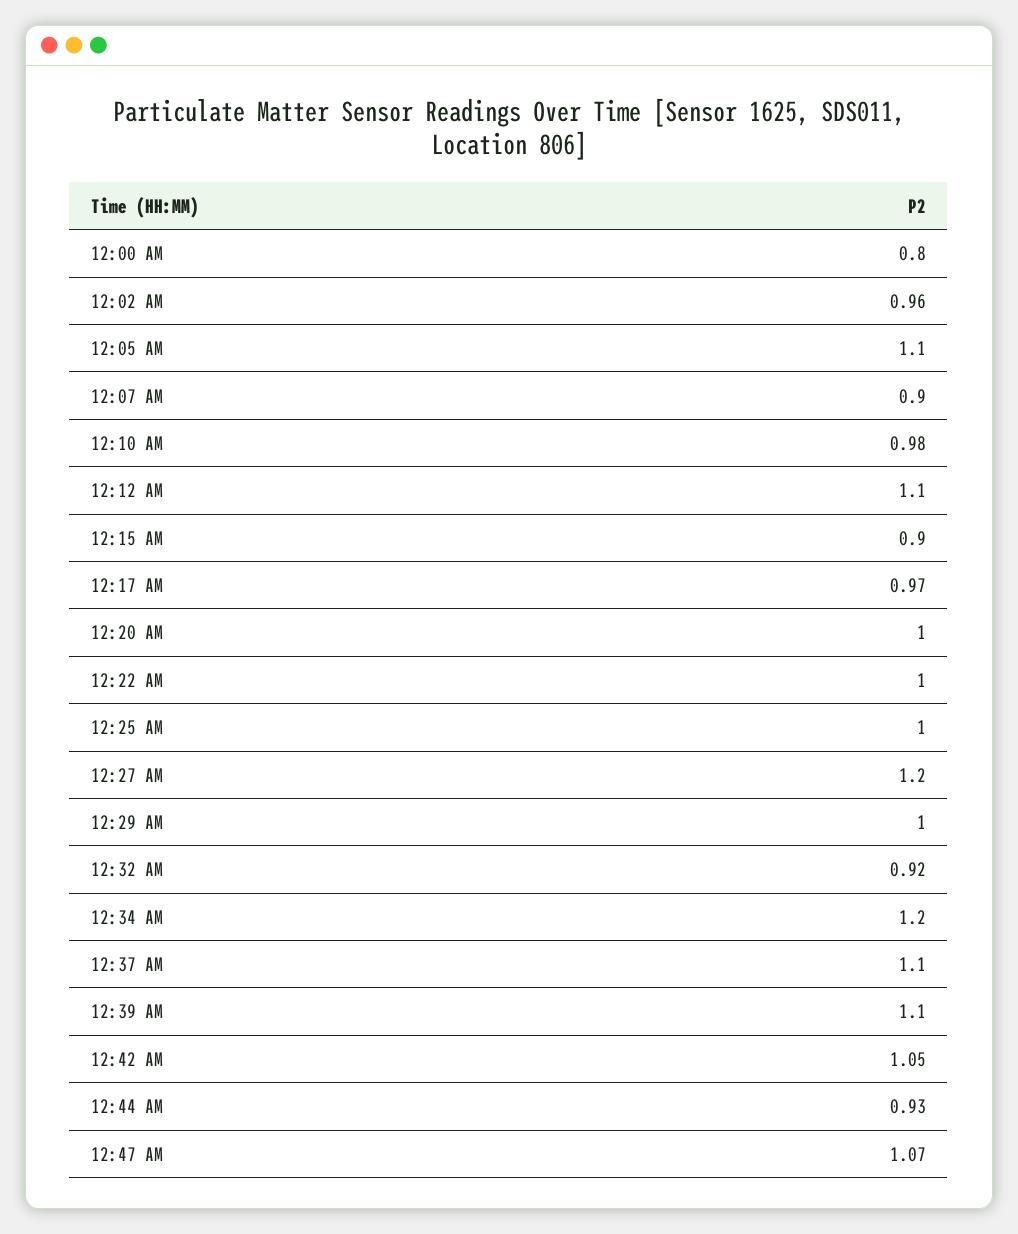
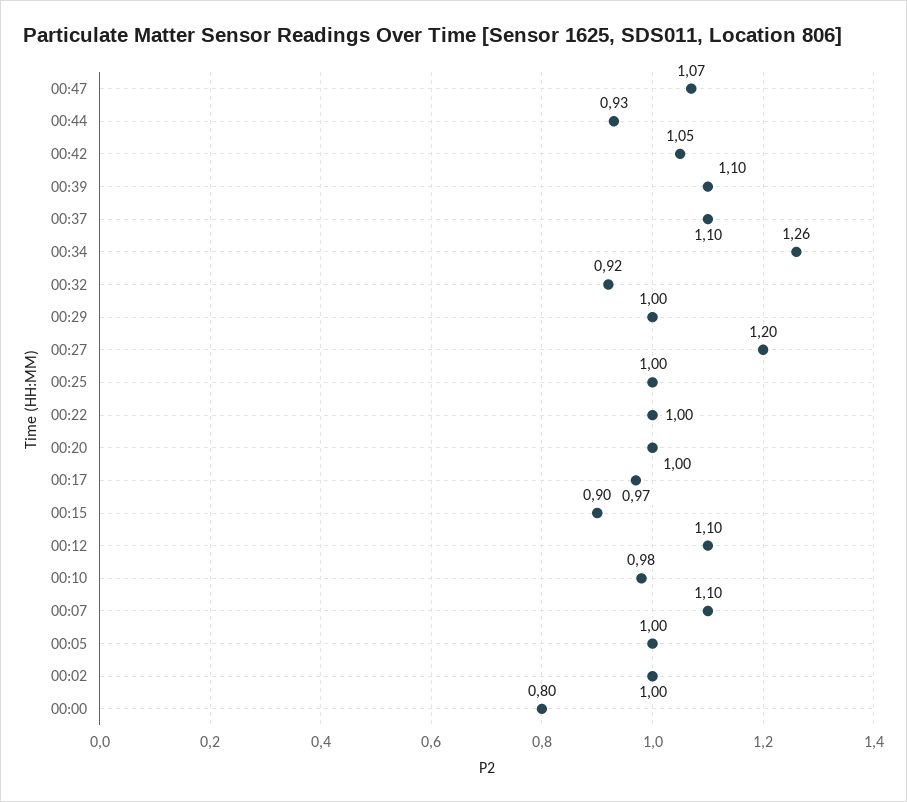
  {
    "12:00 AM": 0.8,
-   "12:02 AM": 0.96,
+   "12:02 AM": 1,
-   "12:05 AM": 1.1,
+   "12:05 AM": 1,
-   "12:07 AM": 0.9,
+   "12:07 AM": 1.1,
    "12:10 AM": 0.98,
    "12:12 AM": 1.1,
    "12:15 AM": 0.9,
    "12:17 AM": 0.97,
    "12:20 AM": 1,
    "12:22 AM": 1,
    "12:25 AM": 1,
    "12:27 AM": 1.2,
    "12:29 AM": 1,
    "12:32 AM": 0.92,
-   "12:34 AM": 1.2,
+   "12:34 AM": 1.26,
    "12:37 AM": 1.1,
    "12:39 AM": 1.1,
    "12:42 AM": 1.05,
    "12:44 AM": 0.93,
    "12:47 AM": 1.07
  }

